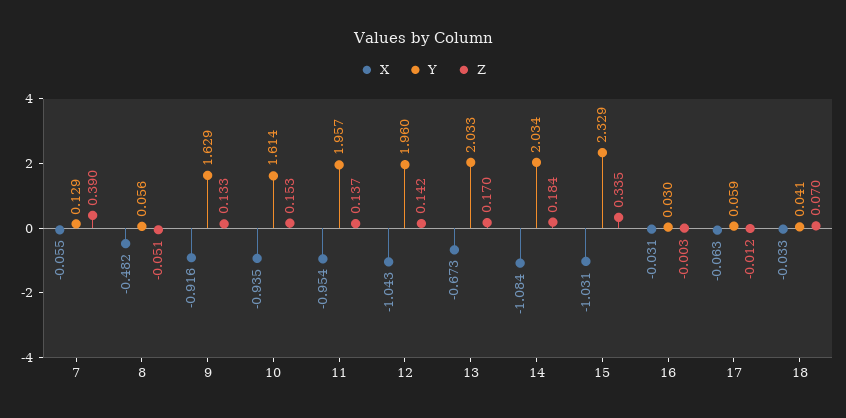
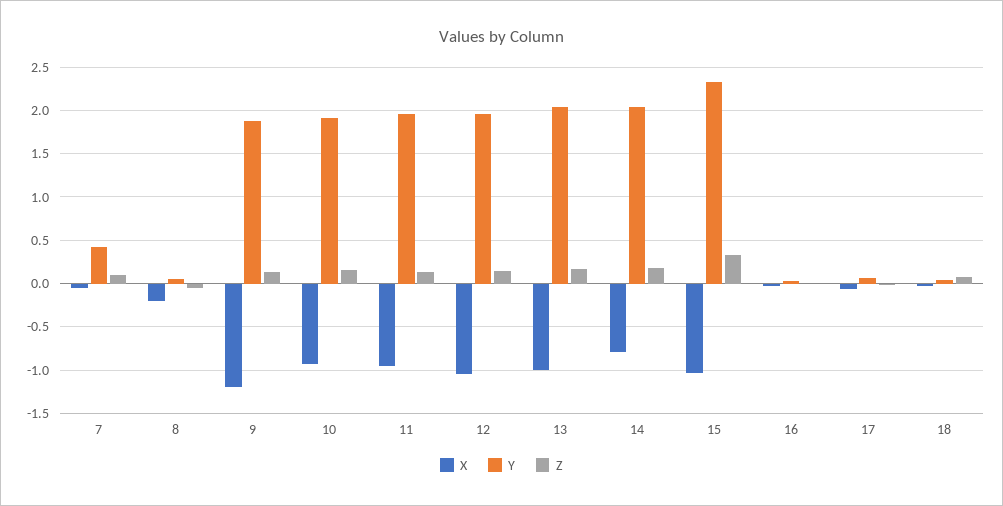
  {
    "X": {
      "7": -0.055,
-     "8": -0.482,
+     "8": -0.2,
-     "9": -0.916,
+     "9": -1.2,
      "10": -0.935,
      "11": -0.954,
      "12": -1.043,
-     "13": -0.673,
+     "13": -1,
-     "14": -1.084,
+     "14": -0.8,
      "15": -1.031,
      "16": -0.031,
      "17": -0.063,
      "18": -0.033
    },
    "Y": {
-     "7": 0.129,
+     "7": 0.4,
      "8": 0.056,
-     "9": 1.629,
+     "9": 1.9,
-     "10": 1.614,
+     "10": 1.9,
      "11": 1.957,
      "12": 1.96,
      "13": 2.033,
      "14": 2.034,
      "15": 2.329,
      "16": 0.03,
      "17": 0.059,
      "18": 0.041
    },
    "Z": {
-     "7": 0.39,
+     "7": 0.1,
      "8": -0.051,
      "9": 0.133,
      "10": 0.153,
      "11": 0.137,
      "12": 0.142,
      "13": 0.17,
      "14": 0.184,
      "15": 0.335,
      "16": -0.003,
      "17": -0.012,
      "18": 0.07
    }
  }

